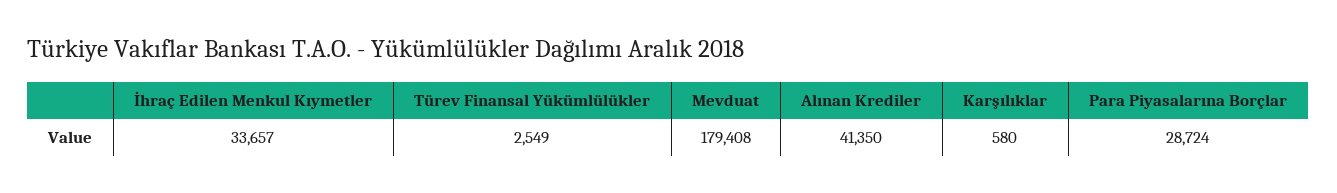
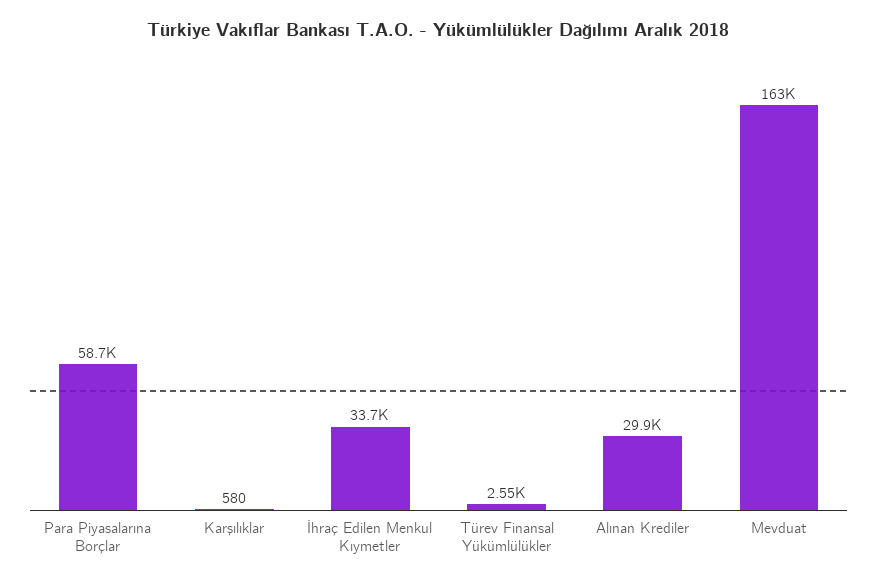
  {
    "İhraç Edilen Menkul Kıymetler": 33657,
    "Türev Finansal Yükümlülükler": 2549,
-   "Mevduat": 179408,
+   "Mevduat": 163000,
-   "Alınan Krediler": 41350,
+   "Alınan Krediler": 29900,
    "Karşılıklar": 580,
-   "Para Piyasalarına Borçlar": 28724
+   "Para Piyasalarına Borçlar": 58700
  }

